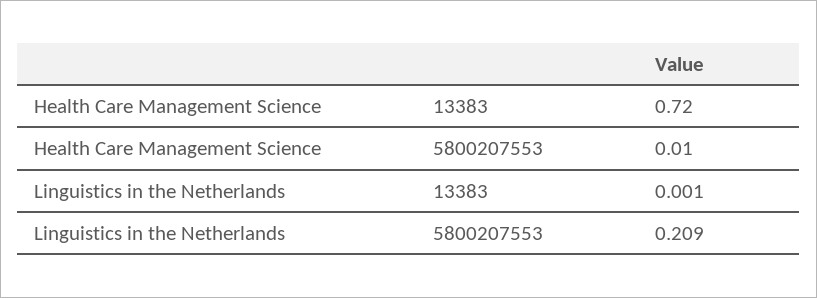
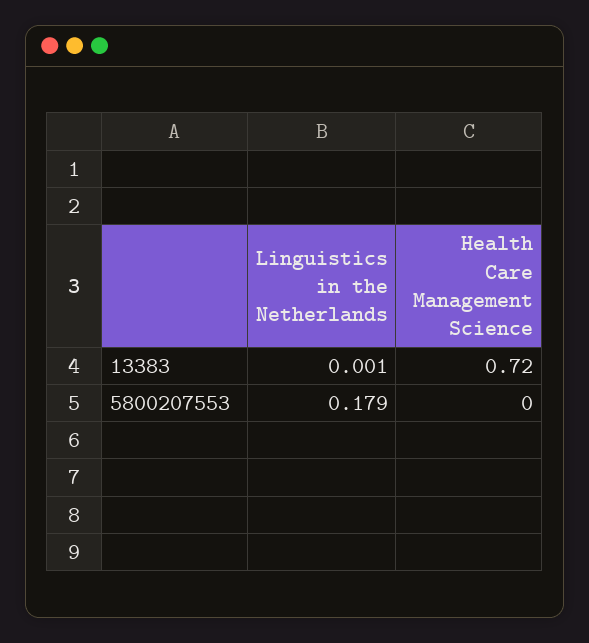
  {
    "Health Care Management Science": {
      "13383": 0.72,
-     "5800207553": 0.01
+     "5800207553": 0
    },
    "Linguistics in the Netherlands": {
      "13383": 0.001,
-     "5800207553": 0.209
+     "5800207553": 0.179
    }
  }

